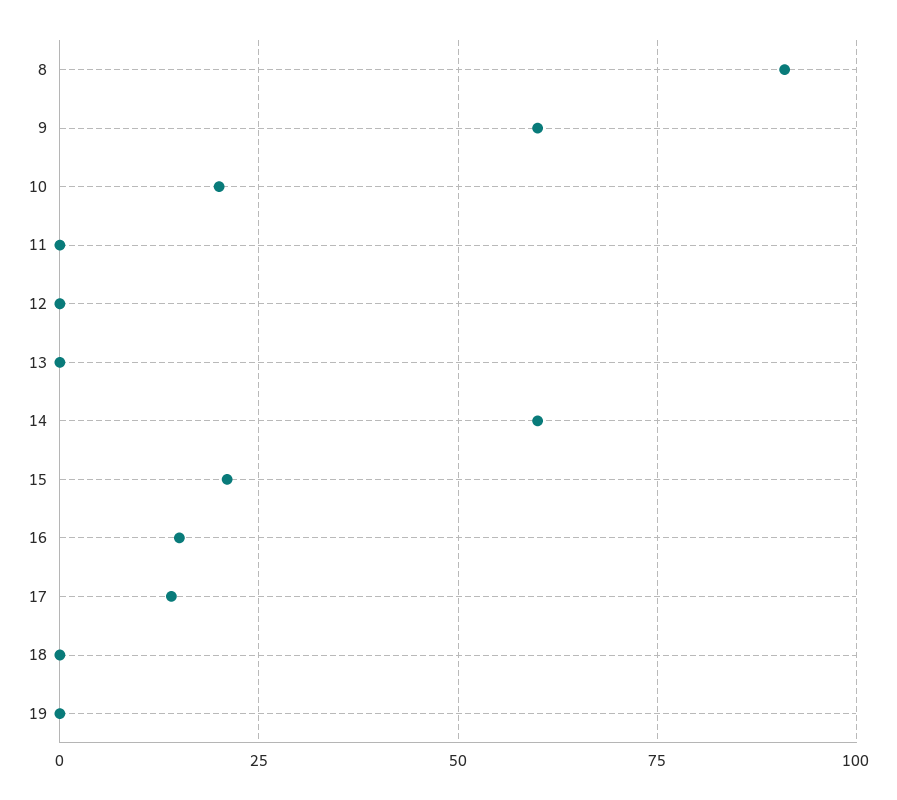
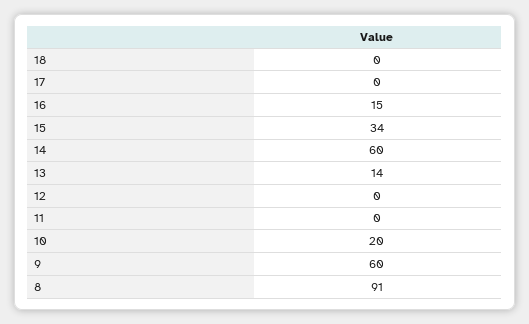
  {
    "8": 91,
    "9": 60,
    "10": 20,
    "11": 0,
    "12": 0,
-   "13": 0,
+   "13": 14,
    "14": 60,
-   "15": 20,
+   "15": 34,
    "16": 15,
-   "17": 15,
+   "17": 0,
-   "18": 0,
+   "18": 0
-   "19": 0
  }

